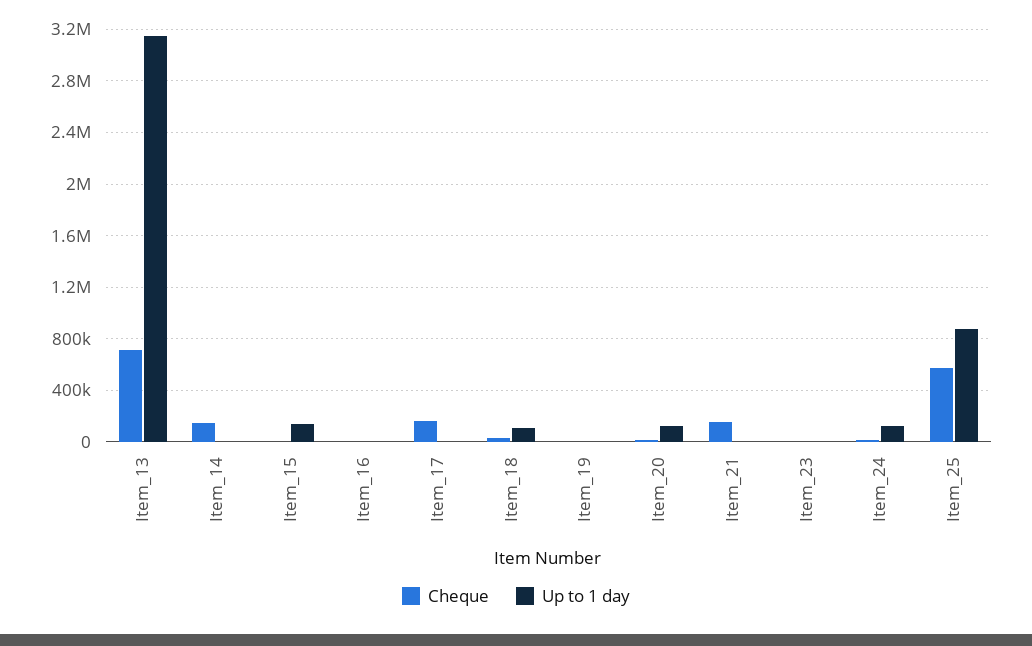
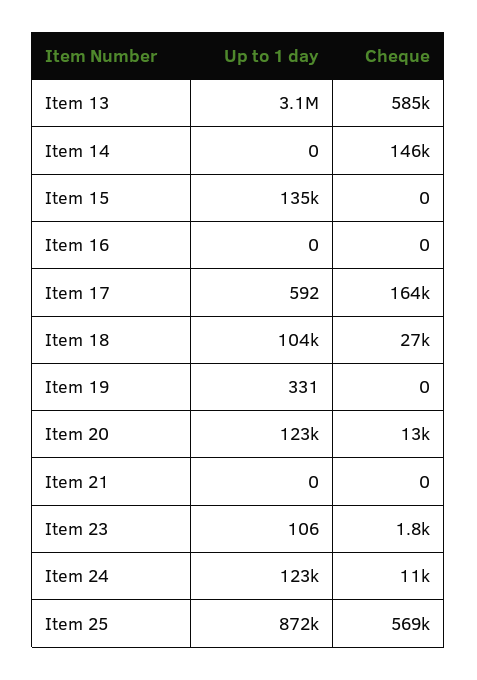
  {
    "Cheque": {
-     "Item_13": 700000,
+     "Item_13": 585000,
      "Item_14": 146000,
      "Item_15": 0,
      "Item_16": 0,
      "Item_17": 164000,
      "Item_18": 27000,
      "Item_19": 0,
      "Item_20": 13000,
-     "Item_21": 150000,
+     "Item_21": 0,
      "Item_23": 1800,
      "Item_24": 11000,
      "Item_25": 569000
    },
    "Up to 1 day": {
      "Item_13": 3100000,
      "Item_14": 0,
      "Item_15": 135000,
      "Item_16": 0,
      "Item_17": 592,
      "Item_18": 104000,
      "Item_19": 331,
      "Item_20": 123000,
      "Item_21": 0,
      "Item_23": 106,
      "Item_24": 123000,
      "Item_25": 872000
    }
  }

